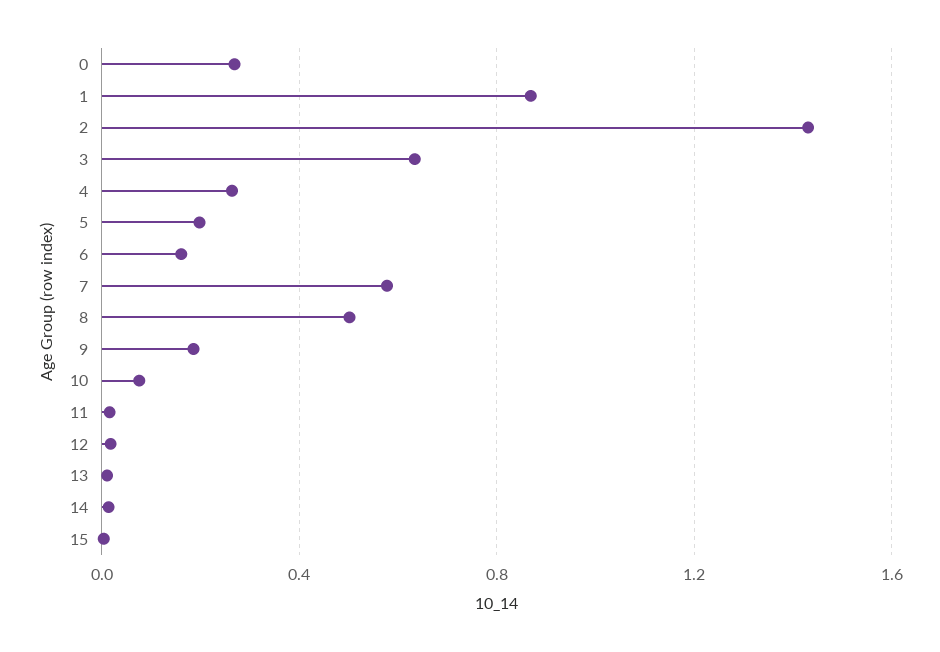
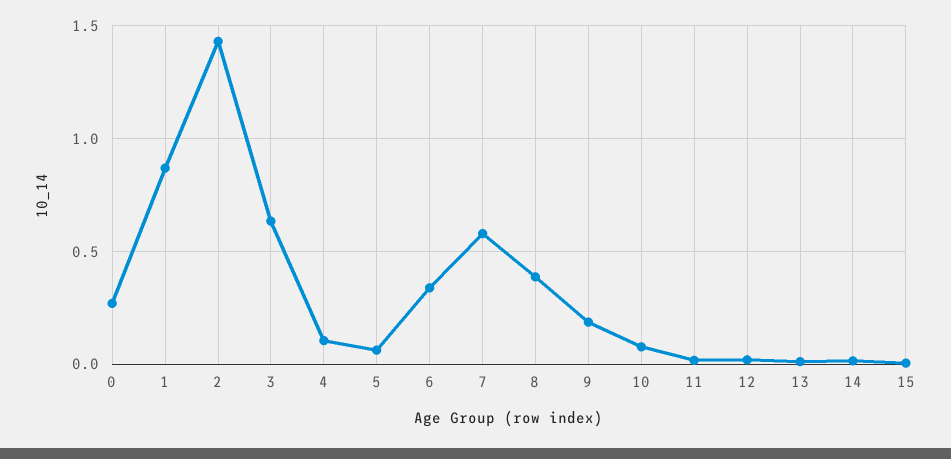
  {
    "0": 0.25,
    "1": 0.85,
    "2": 1.45,
    "3": 0.65,
-   "4": 0.25,
+   "4": 0.1,
-   "5": 0.2,
+   "5": 0.05,
-   "6": 0.15,
+   "6": 0.35,
    "7": 0.6,
-   "8": 0.5,
+   "8": 0.4,
    "9": 0.2,
    "10": 0.1,
    "11": 0,
    "12": 0,
    "13": 0,
    "14": 0,
    "15": 0
  }

